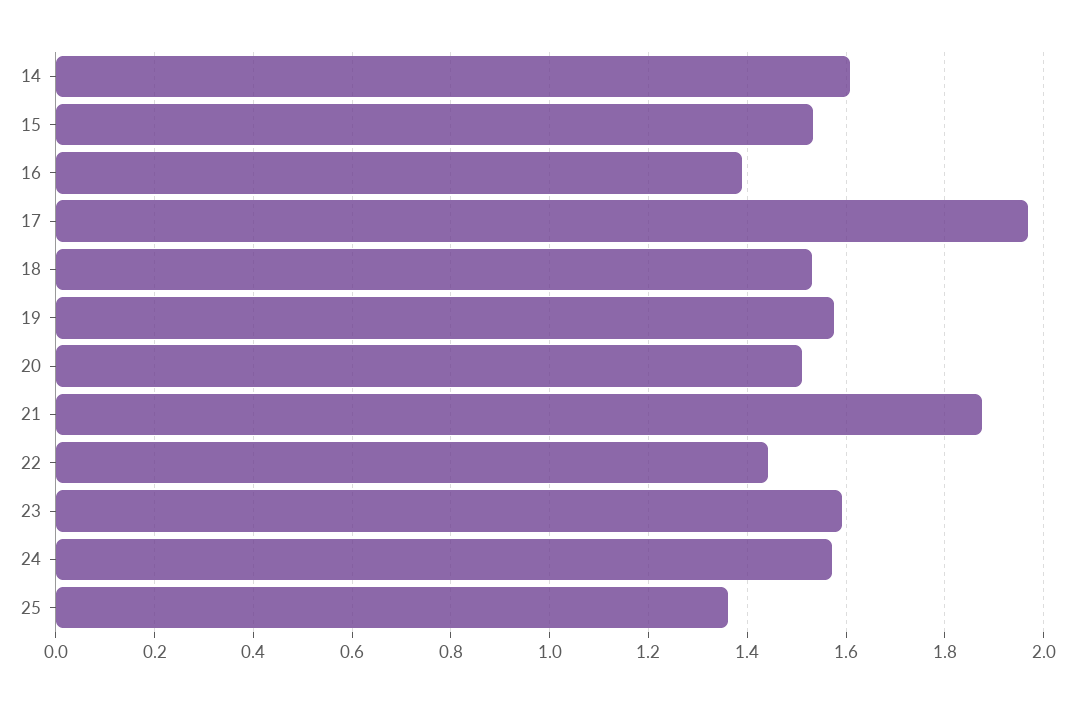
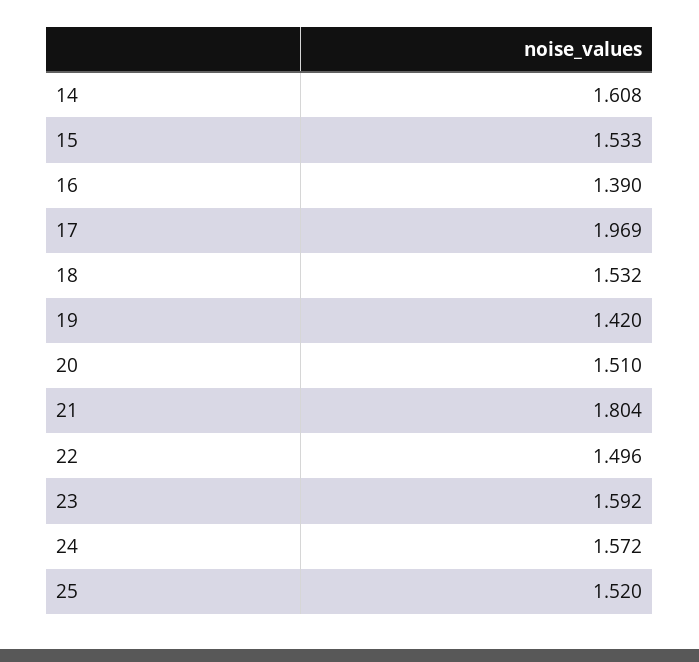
  {
    "14": 1.608,
    "15": 1.533,
    "16": 1.39,
    "17": 1.969,
    "18": 1.532,
-   "19": 1.58,
+   "19": 1.42,
    "20": 1.51,
-   "21": 1.88,
+   "21": 1.804,
-   "22": 1.44,
+   "22": 1.496,
    "23": 1.592,
    "24": 1.572,
-   "25": 1.36
+   "25": 1.52
  }

